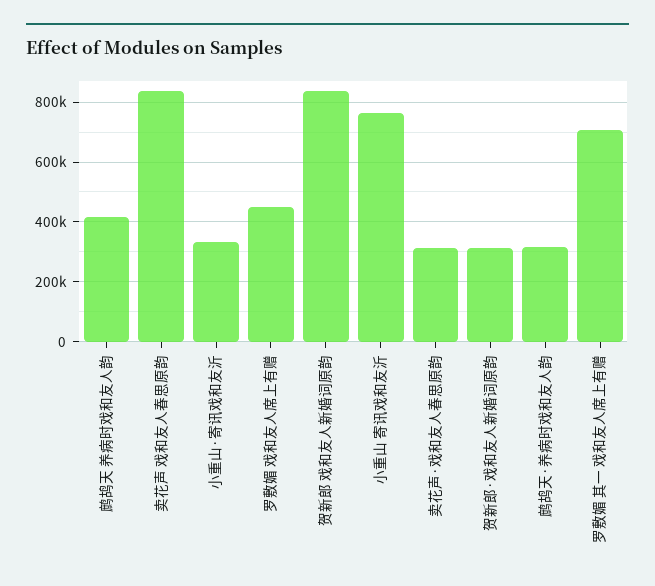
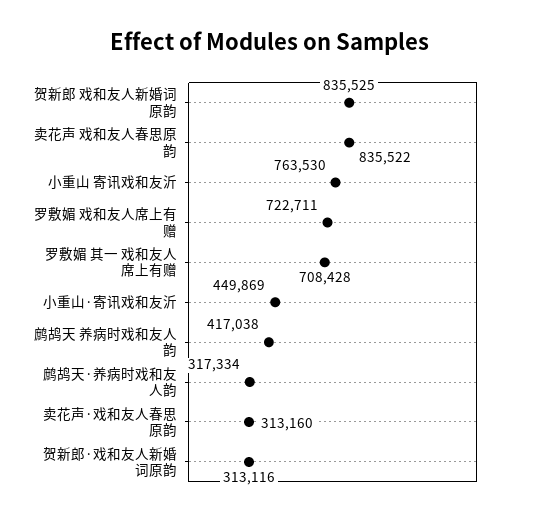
  {
    "鹧鸪天 养病时戏和友人韵": 417038,
    "卖花声 戏和友人春思原韵": 835522,
-   "小重山·寄讯戏和友沂": 325000,
+   "小重山·寄讯戏和友沂": 449869,
-   "罗敷媚 戏和友人席上有赠": 450000,
+   "罗敷媚 戏和友人席上有赠": 722711,
    "贺新郎 戏和友人新婚词原韵": 835525,
    "小重山 寄讯戏和友沂": 763530,
    "卖花声·戏和友人春思原韵": 313160,
    "贺新郎·戏和友人新婚词原韵": 313116,
    "鹧鸪天·养病时戏和友人韵": 317334,
    "罗敷媚 其一 戏和友人席上有赠": 708428
  }

